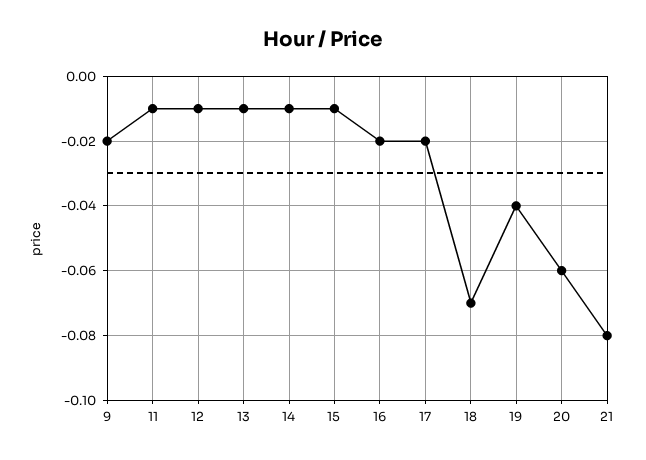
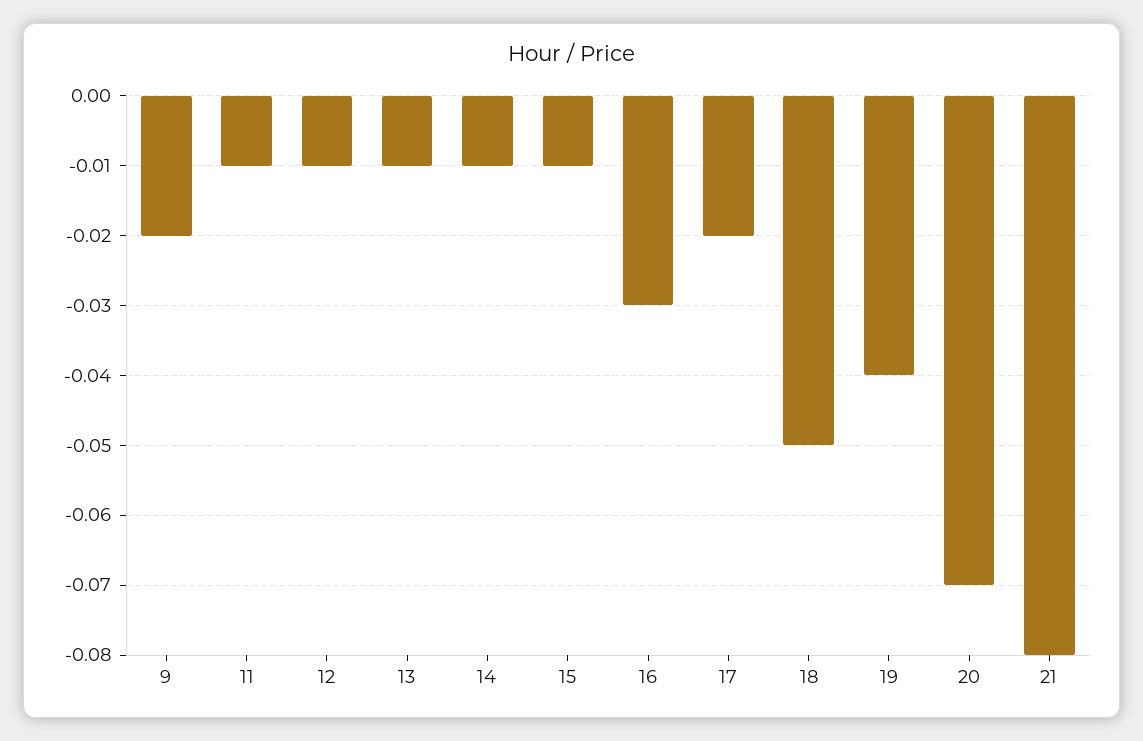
  {
    "9": -0.02,
    "11": -0.01,
    "12": -0.01,
    "13": -0.01,
    "14": -0.01,
    "15": -0.01,
-   "16": -0.02,
+   "16": -0.03,
    "17": -0.02,
-   "18": -0.07,
+   "18": -0.05,
    "19": -0.04,
-   "20": -0.06,
+   "20": -0.07,
    "21": -0.08
  }

